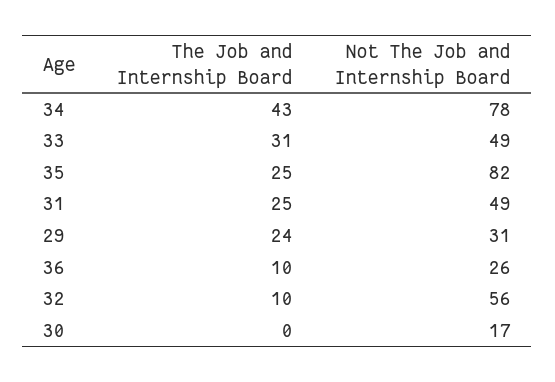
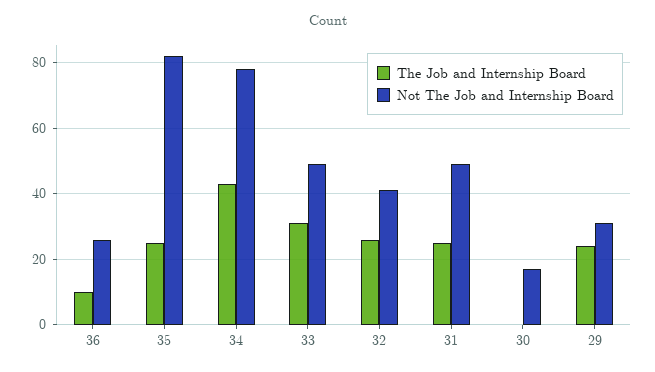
  {
    "The Job and Internship Board": {
      "34": 43,
      "33": 31,
      "35": 25,
      "31": 25,
      "29": 24,
      "36": 10,
-     "32": 10,
+     "32": 25,
      "30": 0
    },
    "Not The Job and Internship Board": {
      "34": 78,
      "33": 49,
      "35": 82,
      "31": 49,
      "29": 31,
      "36": 26,
-     "32": 56,
+     "32": 40,
      "30": 17
    }
  }

